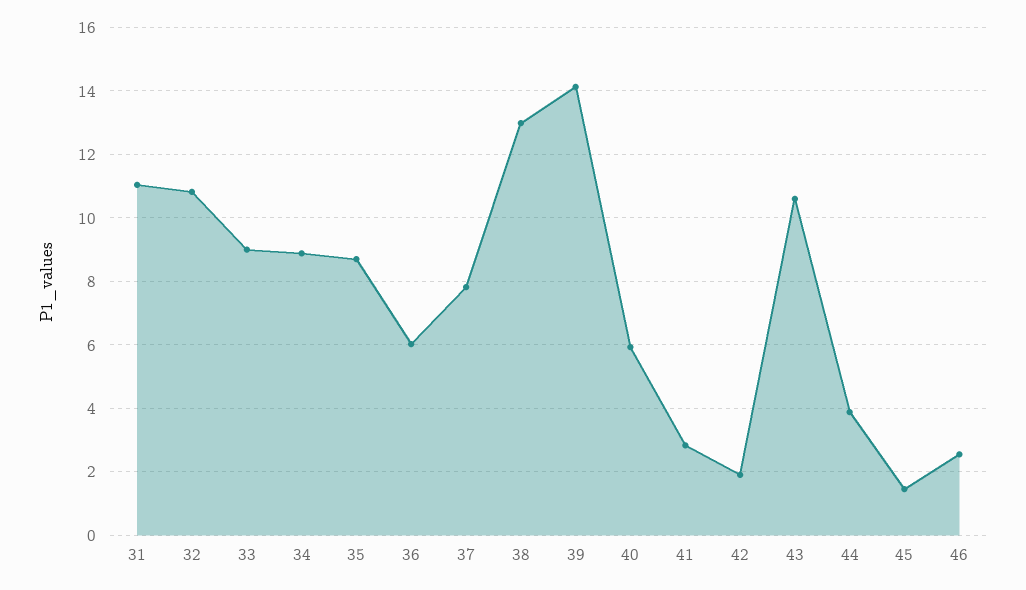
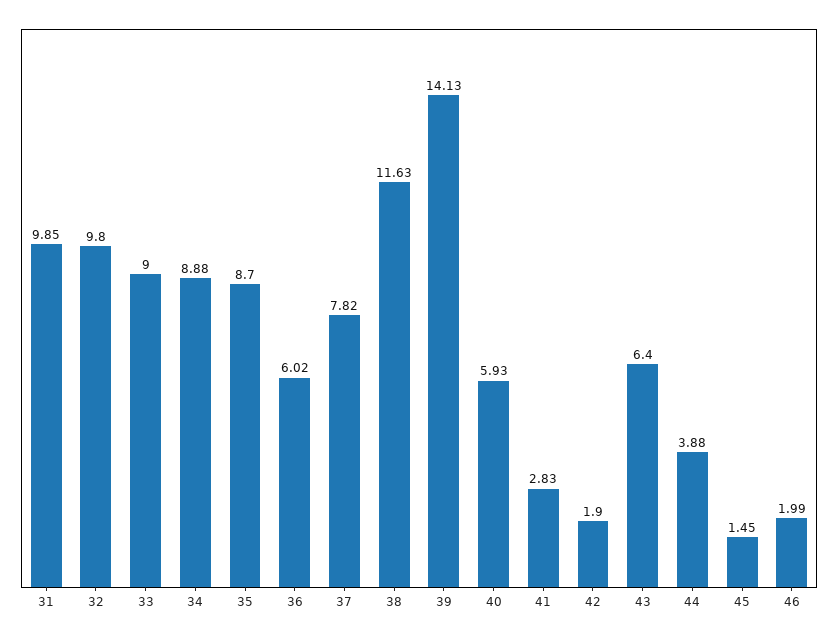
  {
-   "31": 11,
+   "31": 9.85,
-   "32": 10.8,
+   "32": 9.8,
    "33": 9,
    "34": 8.88,
    "35": 8.7,
    "36": 6.02,
    "37": 7.82,
-   "38": 13,
+   "38": 11.63,
    "39": 14.13,
    "40": 5.93,
    "41": 2.83,
    "42": 1.9,
-   "43": 10.6,
+   "43": 6.4,
    "44": 3.88,
    "45": 1.45,
-   "46": 2.6
+   "46": 1.99
  }

